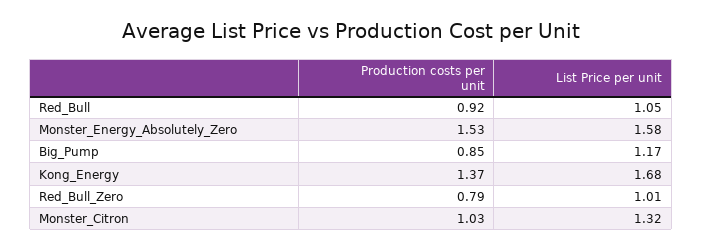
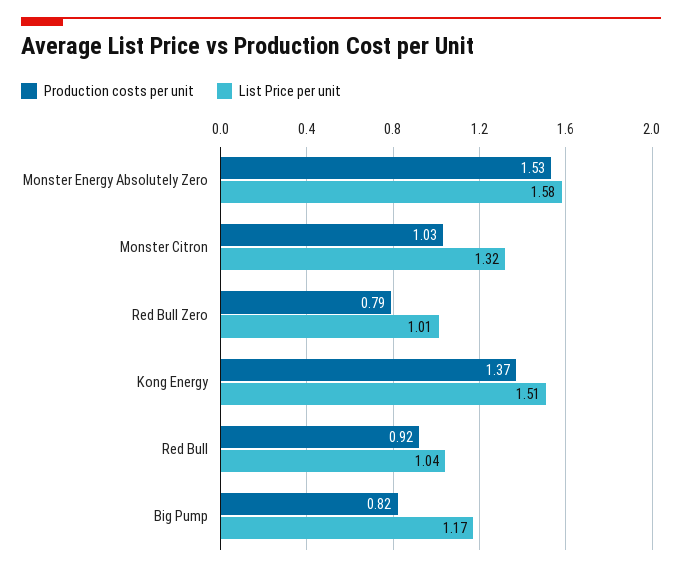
  {
    "Production costs per unit": {
      "Red_Bull": 0.92,
      "Monster_Energy_Absolutely_Zero": 1.53,
-     "Big_Pump": 0.85,
+     "Big_Pump": 0.82,
      "Kong_Energy": 1.37,
      "Red_Bull_Zero": 0.79,
      "Monster_Citron": 1.03
    },
    "List Price per unit": {
-     "Red_Bull": 1.05,
+     "Red_Bull": 1.04,
      "Monster_Energy_Absolutely_Zero": 1.58,
      "Big_Pump": 1.17,
-     "Kong_Energy": 1.68,
+     "Kong_Energy": 1.51,
      "Red_Bull_Zero": 1.01,
      "Monster_Citron": 1.32
    }
  }

